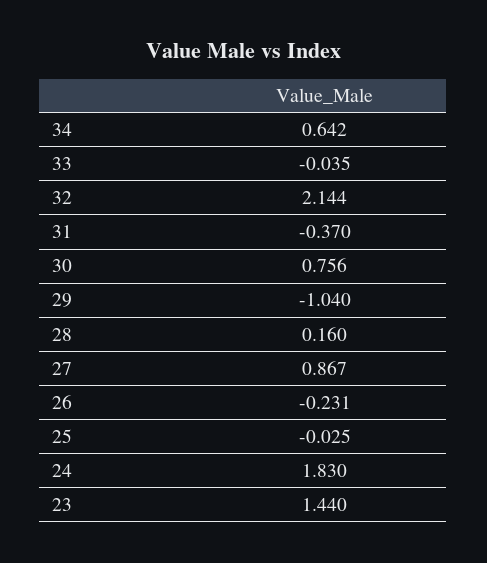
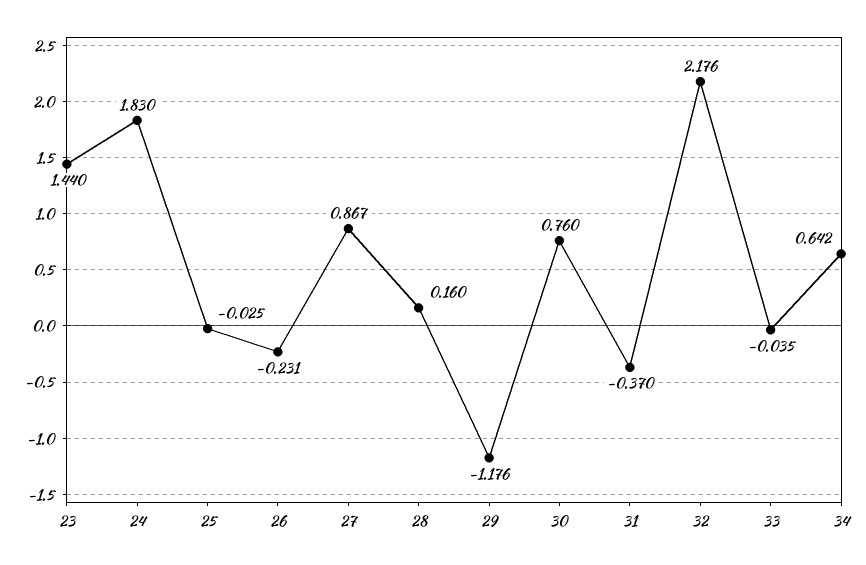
  {
    "34": 0.642,
    "33": -0.035,
-   "32": 2.144,
+   "32": 2.176,
    "31": -0.37,
-   "30": 0.756,
+   "30": 0.76,
-   "29": -1.04,
+   "29": -1.176,
    "28": 0.16,
    "27": 0.867,
    "26": -0.231,
    "25": -0.025,
    "24": 1.83,
    "23": 1.44
  }

